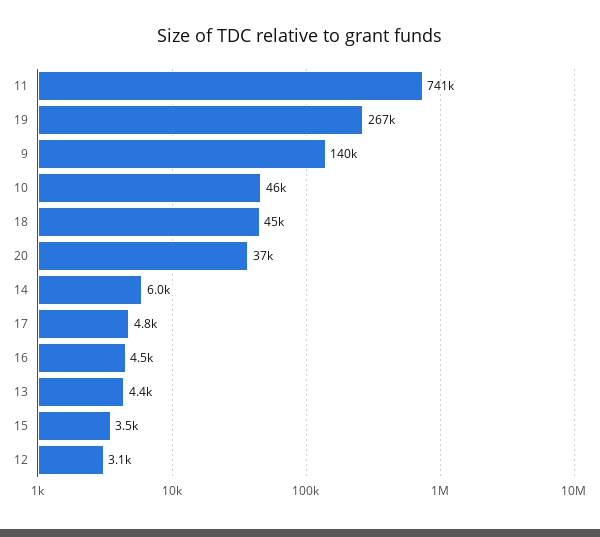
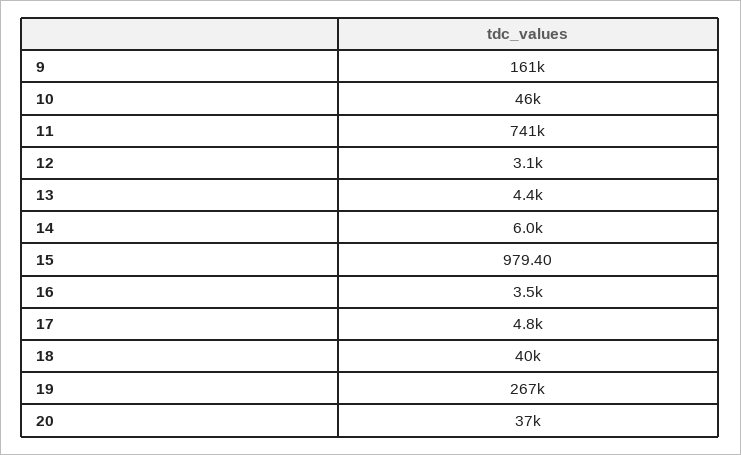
  {
    "11": 741000,
    "19": 267000,
-   "9": 140000,
+   "9": 161000,
    "10": 46000,
-   "18": 45000,
+   "18": 40000,
    "20": 37000,
    "14": 6000,
    "17": 4800,
-   "16": 4500,
+   "16": 3500,
    "13": 4400,
-   "15": 3500,
+   "15": 979.4,
    "12": 3100
  }

